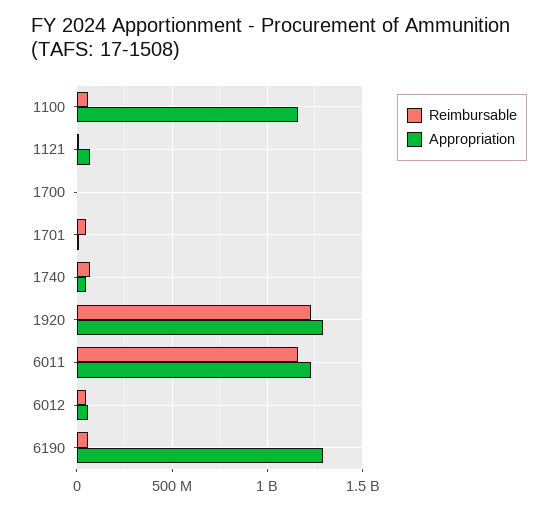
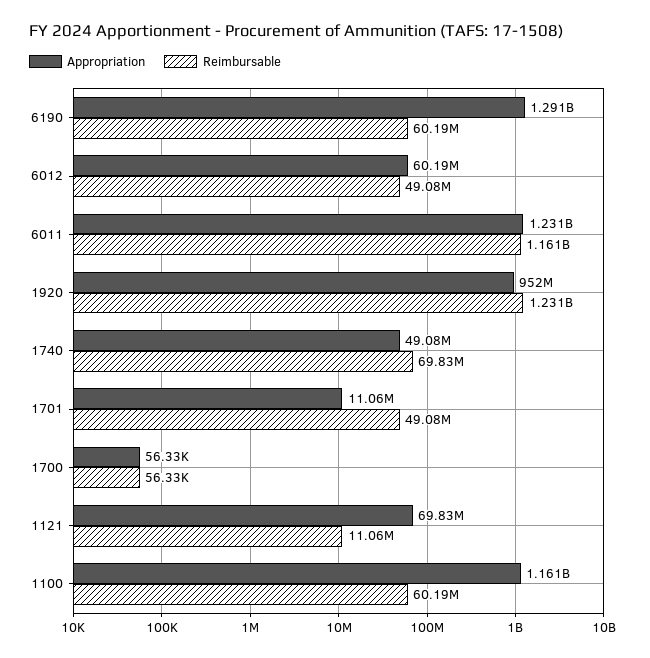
  {
    "Reimbursable": {
      "1100": 60190000,
      "1121": 11060000,
      "1700": 56330,
      "1701": 49080000,
      "1740": 69830000,
      "1920": 1231000000,
      "6011": 1161000000,
      "6012": 49080000,
      "6190": 60190000
    },
    "Appropriation": {
      "1100": 1161000000,
      "1121": 69830000,
      "1700": 56330,
      "1701": 11060000,
      "1740": 49080000,
-     "1920": 1300000000,
+     "1920": 952000000,
      "6011": 1231000000,
      "6012": 60190000,
      "6190": 1291000000
    }
  }

